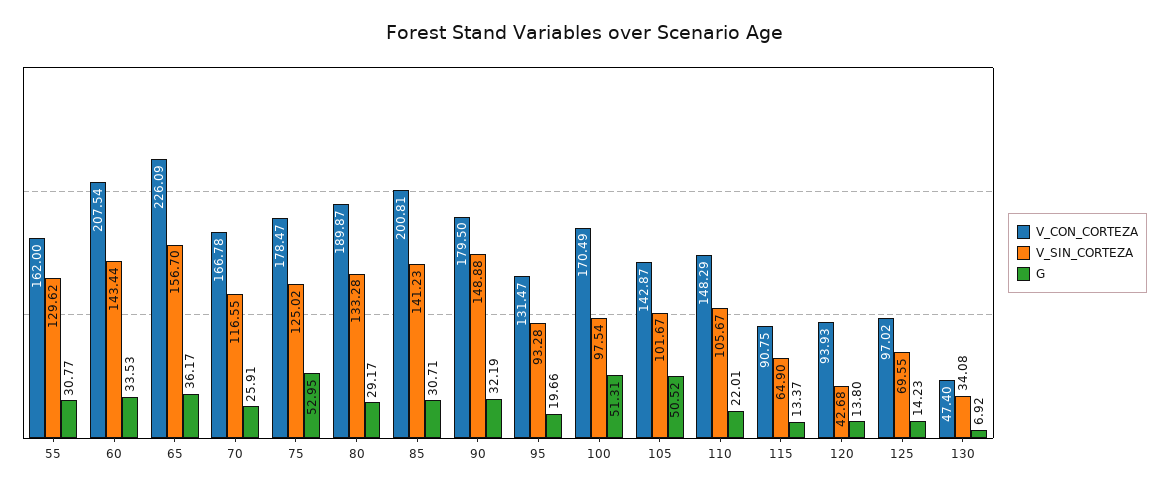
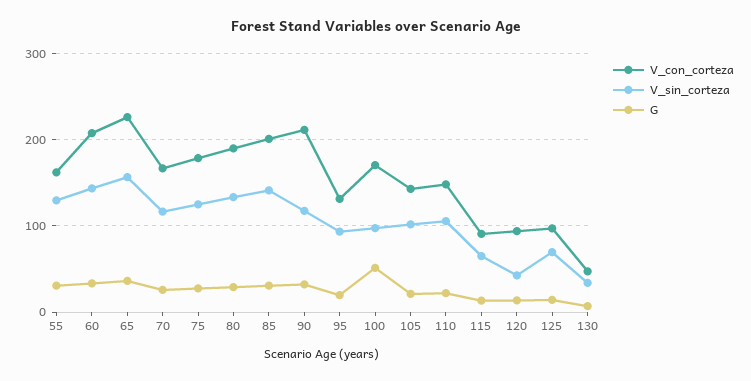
  {
    "V_CON_CORTEZA": {
      "55": 162,
      "60": 207.54,
      "65": 226.09,
      "70": 166.78,
      "75": 178.47,
      "80": 189.87,
      "85": 200.81,
-     "90": 179.5,
+     "90": 210,
      "95": 131.47,
      "100": 170.49,
      "105": 142.87,
      "110": 148.29,
      "115": 90.75,
      "120": 93.93,
      "125": 97.02,
      "130": 47.4
    },
    "V_SIN_CORTEZA": {
      "55": 129.62,
      "60": 143.44,
      "65": 156.7,
      "70": 116.55,
      "75": 125.02,
      "80": 133.28,
      "85": 141.23,
-     "90": 148.88,
+     "90": 120,
      "95": 93.28,
      "100": 97.54,
      "105": 101.67,
      "110": 105.67,
      "115": 64.9,
      "120": 42.68,
      "125": 69.55,
      "130": 34.08
    },
    "G": {
      "55": 30.77,
      "60": 33.53,
      "65": 36.17,
      "70": 25.91,
-     "75": 52.95,
+     "75": 30,
      "80": 29.17,
      "85": 30.71,
      "90": 32.19,
      "95": 19.66,
      "100": 51.31,
-     "105": 50.52,
+     "105": 20,
      "110": 22.01,
      "115": 13.37,
      "120": 13.8,
      "125": 14.23,
      "130": 6.92
    }
  }

